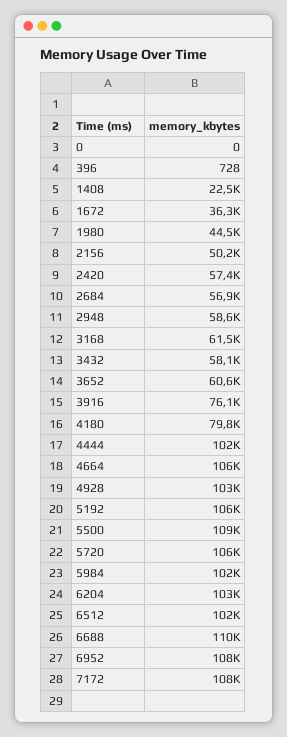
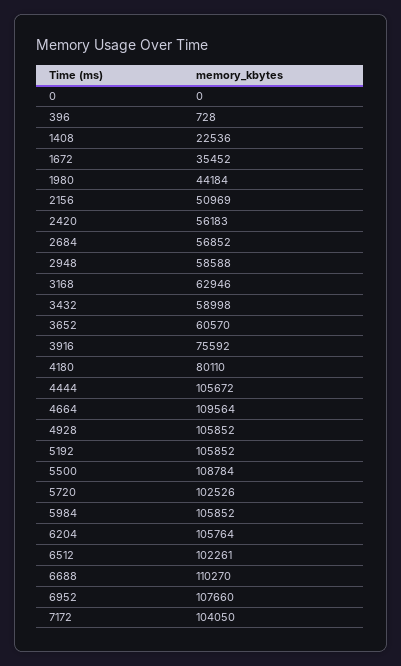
  {
    "0": 0,
    "396": 728,
    "1408": 22536,
-   "1672": 36300,
+   "1672": 35452,
-   "1980": 44500,
+   "1980": 44184,
-   "2156": 50200,
+   "2156": 50969,
-   "2420": 57400,
+   "2420": 56183,
    "2684": 56852,
    "2948": 58588,
-   "3168": 61500,
+   "3168": 62946,
-   "3432": 58100,
+   "3432": 58998,
    "3652": 60570,
-   "3916": 76100,
+   "3916": 75592,
-   "4180": 79800,
+   "4180": 80110,
-   "4444": 102000,
+   "4444": 105672,
-   "4664": 106000,
+   "4664": 109564,
-   "4928": 103000,
+   "4928": 105852,
    "5192": 105852,
    "5500": 108784,
-   "5720": 106000,
+   "5720": 102526,
-   "5984": 102000,
+   "5984": 105852,
-   "6204": 103000,
+   "6204": 105764,
    "6512": 102261,
    "6688": 110270,
    "6952": 107660,
-   "7172": 108000
+   "7172": 104050
  }

